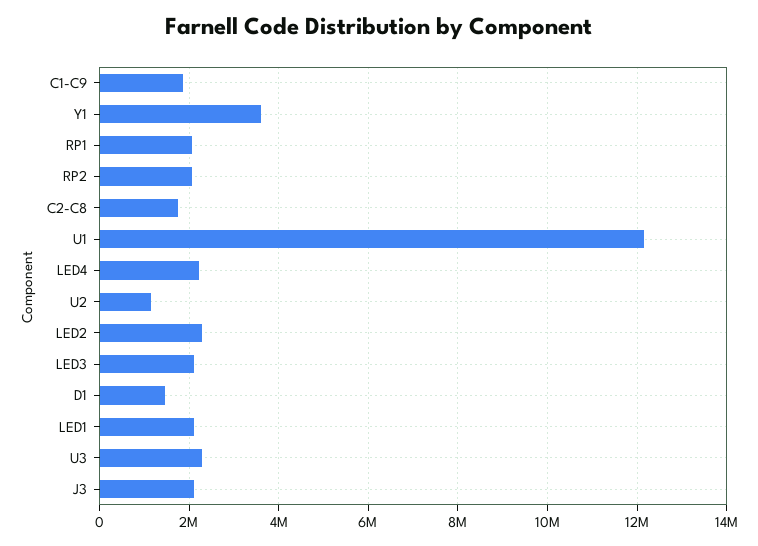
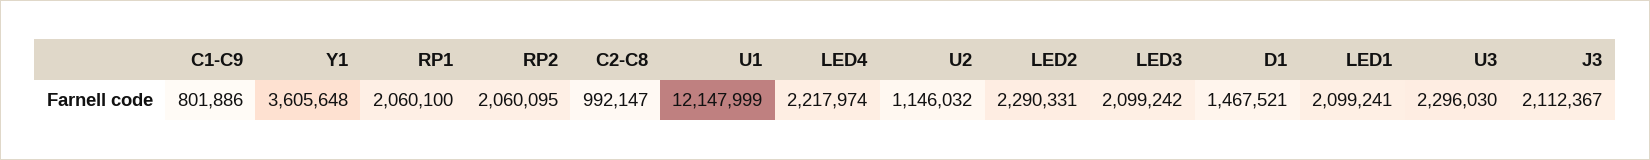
  {
-   "C1-C9": 1800000,
+   "C1-C9": 801886,
    "Y1": 3605648,
    "RP1": 2060100,
    "RP2": 2060095,
-   "C2-C8": 1800000,
+   "C2-C8": 992147,
    "U1": 12147999,
    "LED4": 2217974,
    "U2": 1146032,
    "LED2": 2290331,
    "LED3": 2099242,
    "D1": 1467521,
    "LED1": 2099241,
    "U3": 2296030,
    "J3": 2112367
  }

